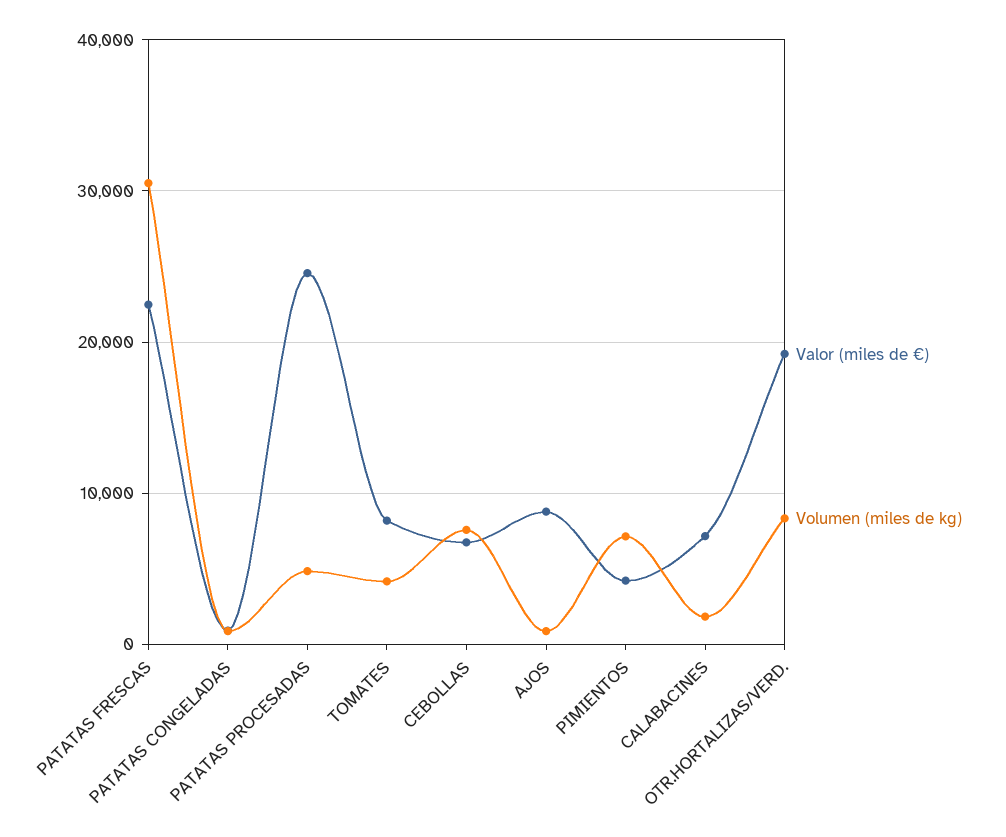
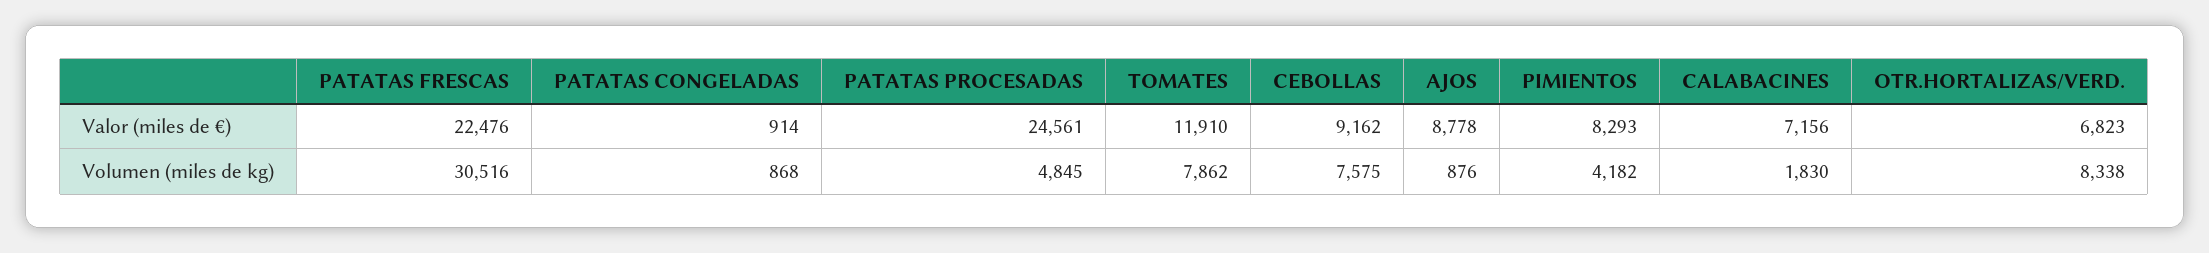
  {
    "Valor (miles de €)": {
      "PATATAS FRESCAS": 22476,
      "PATATAS CONGELADAS": 914,
      "PATATAS PROCESADAS": 24561,
-     "TOMATES": 8000,
+     "TOMATES": 11910,
-     "CEBOLLAS": 7000,
+     "CEBOLLAS": 9162,
      "AJOS": 8778,
-     "PIMIENTOS": 4000,
+     "PIMIENTOS": 8293,
      "CALABACINES": 7156,
-     "OTR.HORTALIZAS/VERD.": 19000
+     "OTR.HORTALIZAS/VERD.": 6823
    },
    "Volumen (miles de kg)": {
      "PATATAS FRESCAS": 30516,
      "PATATAS CONGELADAS": 868,
      "PATATAS PROCESADAS": 4845,
-     "TOMATES": 4000,
+     "TOMATES": 7862,
      "CEBOLLAS": 7575,
      "AJOS": 876,
-     "PIMIENTOS": 7000,
+     "PIMIENTOS": 4182,
      "CALABACINES": 1830,
      "OTR.HORTALIZAS/VERD.": 8338
    }
  }

